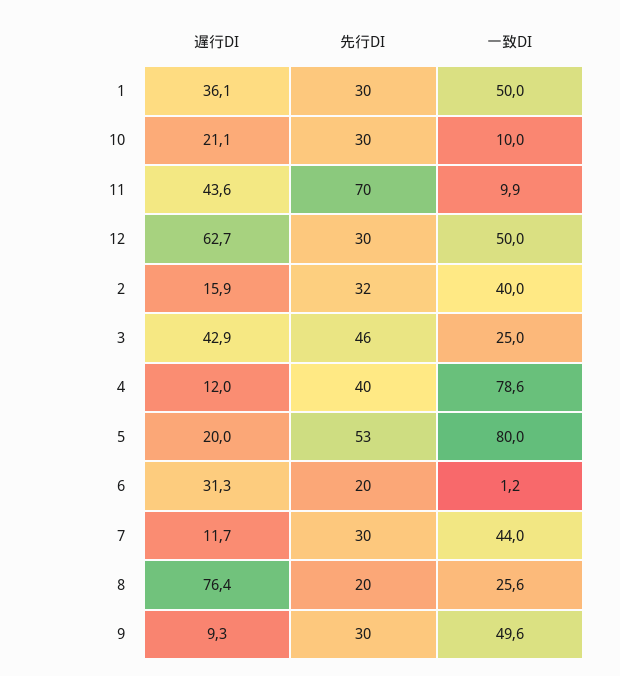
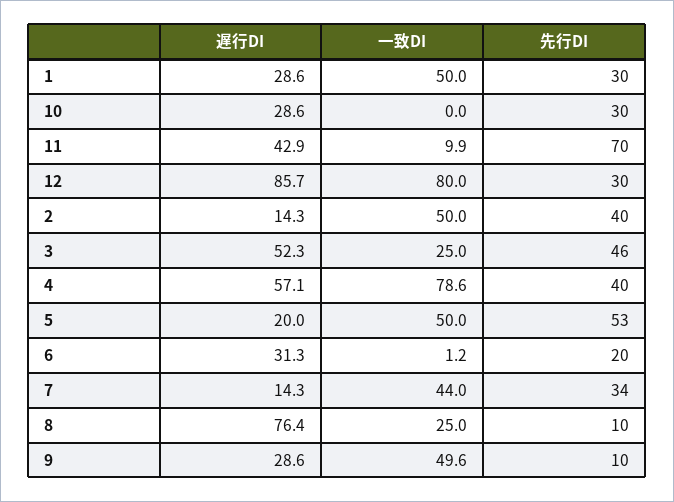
  {
    "遅行DI": {
-     "1": 36.1,
+     "1": 28.6,
-     "10": 21.1,
+     "10": 28.6,
-     "11": 43.6,
+     "11": 42.9,
-     "12": 62.7,
+     "12": 85.7,
-     "2": 15.9,
+     "2": 14.3,
-     "3": 42.9,
+     "3": 52.3,
-     "4": 12,
+     "4": 57.1,
      "5": 20,
      "6": 31.3,
-     "7": 11.7,
+     "7": 14.3,
      "8": 76.4,
-     "9": 9.3
+     "9": 28.6
    },
    "先行DI": {
      "1": 30,
      "10": 30,
      "11": 70,
      "12": 30,
-     "2": 32,
+     "2": 40,
      "3": 46,
      "4": 40,
      "5": 53,
      "6": 20,
-     "7": 30,
+     "7": 34,
-     "8": 20,
+     "8": 10,
-     "9": 30
+     "9": 10
    },
    "一致DI": {
      "1": 50,
-     "10": 10,
+     "10": 0,
      "11": 9.9,
-     "12": 50,
+     "12": 80,
-     "2": 40,
+     "2": 50,
      "3": 25,
      "4": 78.6,
-     "5": 80,
+     "5": 50,
      "6": 1.2,
      "7": 44,
-     "8": 25.6,
+     "8": 25,
      "9": 49.6
    }
  }

